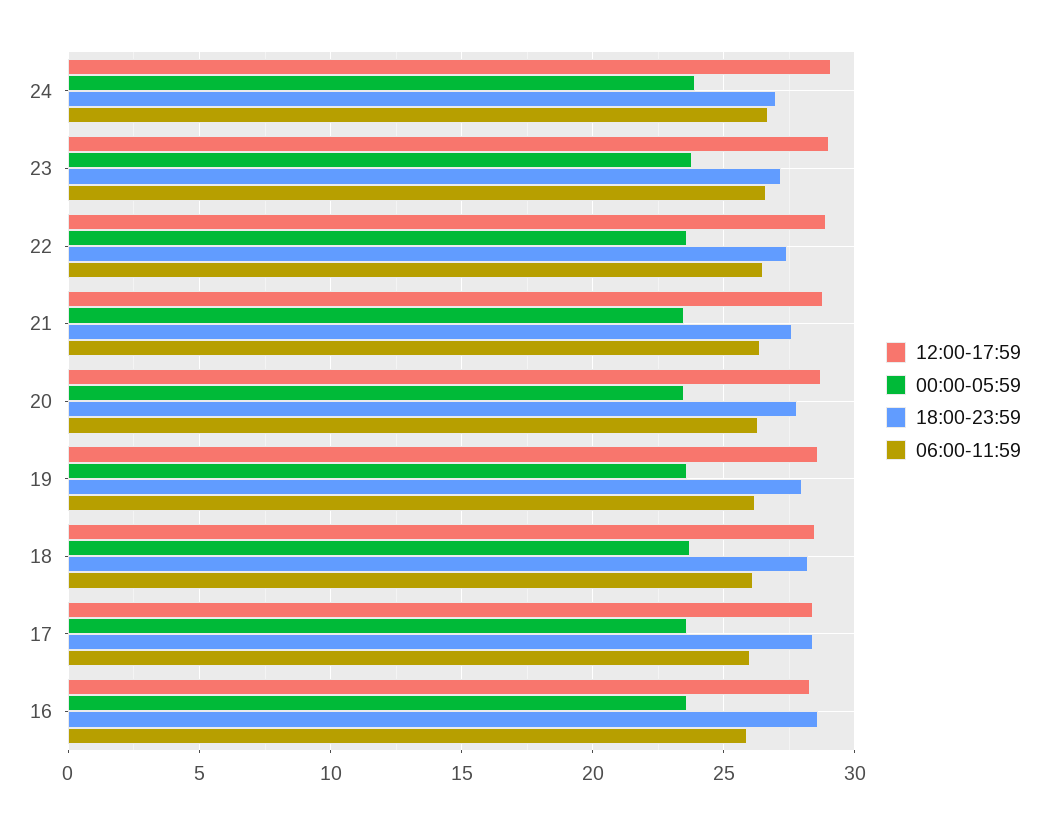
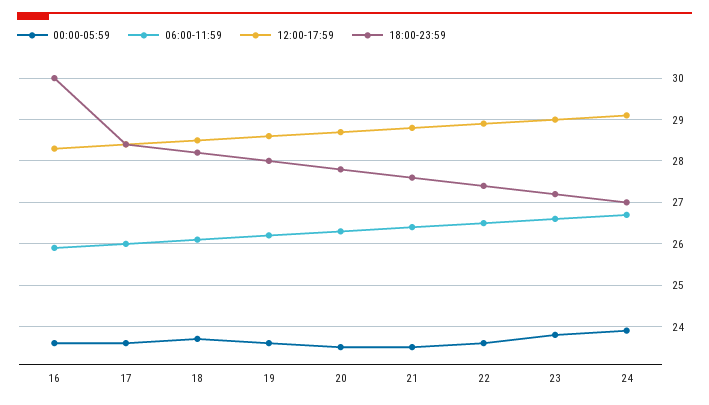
  {
    "12:00-17:59": {
      "24": 29,
      "23": 29,
      "22": 29,
      "21": 29,
      "20": 28.5,
      "19": 28.5,
      "18": 28.5,
      "17": 28.5,
      "16": 28.5
    },
    "00:00-05:59": {
      "24": 24,
      "23": 24,
      "22": 23.5,
      "21": 23.5,
      "20": 23.5,
      "19": 23.5,
      "18": 23.5,
      "17": 23.5,
      "16": 23.5
    },
    "18:00-23:59": {
      "24": 27,
      "23": 27,
      "22": 27.5,
      "21": 27.5,
      "20": 28,
      "19": 28,
      "18": 28,
      "17": 28.5,
-     "16": 28.5
+     "16": 30
    },
    "06:00-11:59": {
      "24": 26.5,
      "23": 26.5,
      "22": 26.5,
      "21": 26.5,
      "20": 26.5,
      "19": 26,
      "18": 26,
      "17": 26,
      "16": 26
    }
  }

